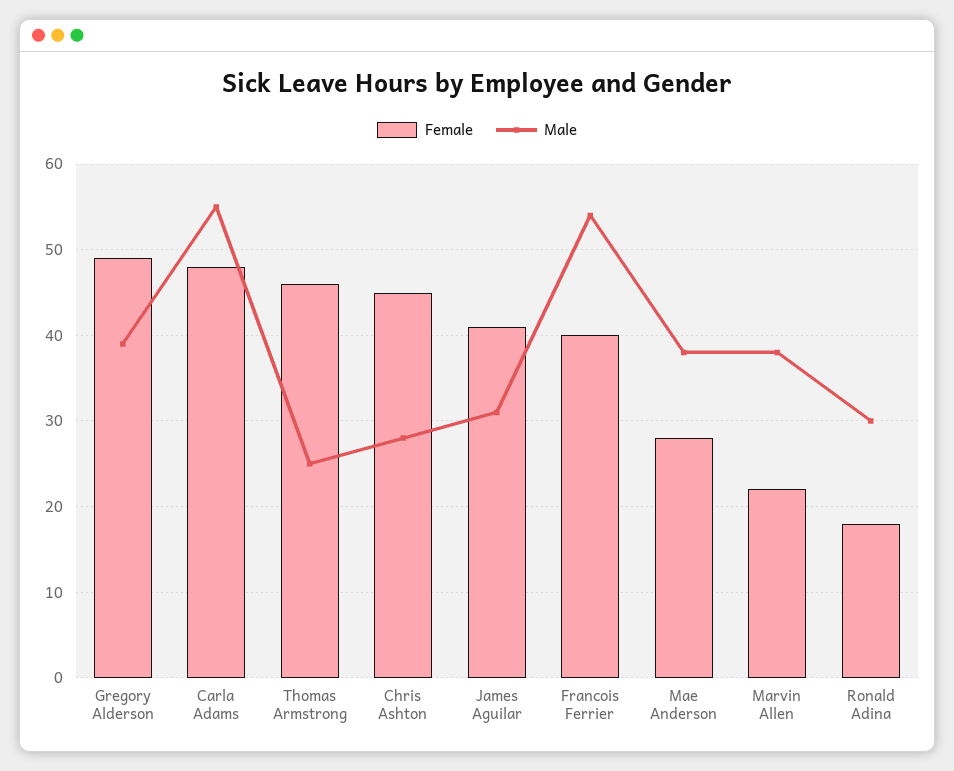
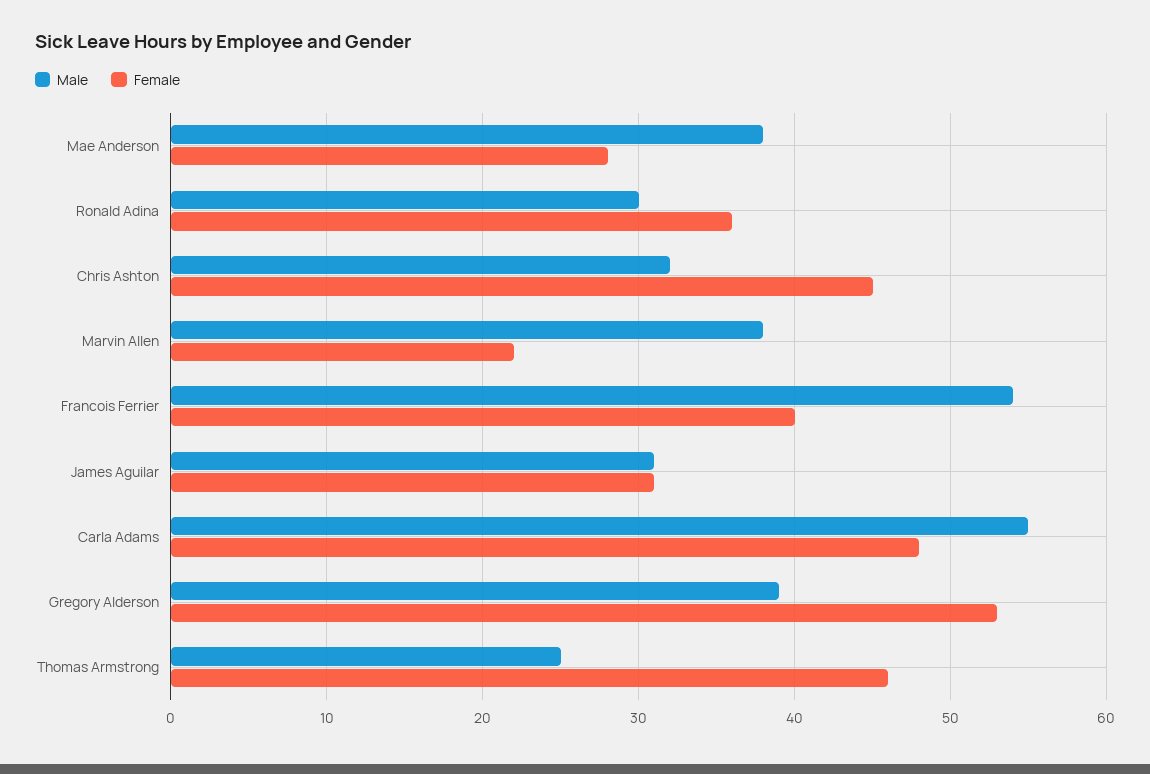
  {
    "Female": {
-     "Gregory Alderson": 49,
+     "Gregory Alderson": 53,
      "Carla Adams": 48,
      "Thomas Armstrong": 46,
      "Chris Ashton": 45,
-     "James Aguilar": 41,
+     "James Aguilar": 31,
      "Francois Ferrier": 40,
      "Mae Anderson": 28,
      "Marvin Allen": 22,
-     "Ronald Adina": 18
+     "Ronald Adina": 36
    },
    "Male": {
      "Gregory Alderson": 39,
      "Carla Adams": 55,
      "Thomas Armstrong": 25,
-     "Chris Ashton": 28,
+     "Chris Ashton": 32,
      "James Aguilar": 31,
      "Francois Ferrier": 54,
      "Mae Anderson": 38,
      "Marvin Allen": 38,
      "Ronald Adina": 30
    }
  }

